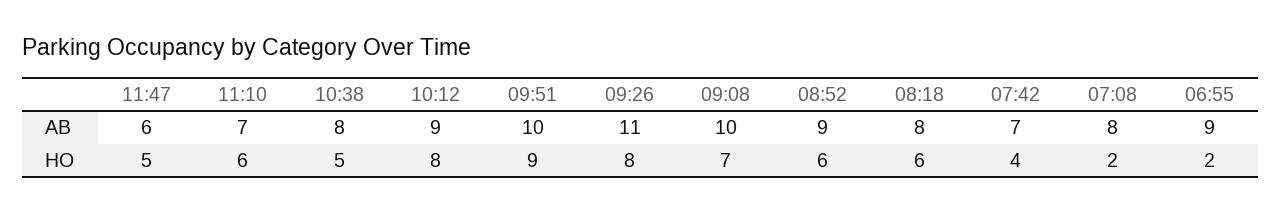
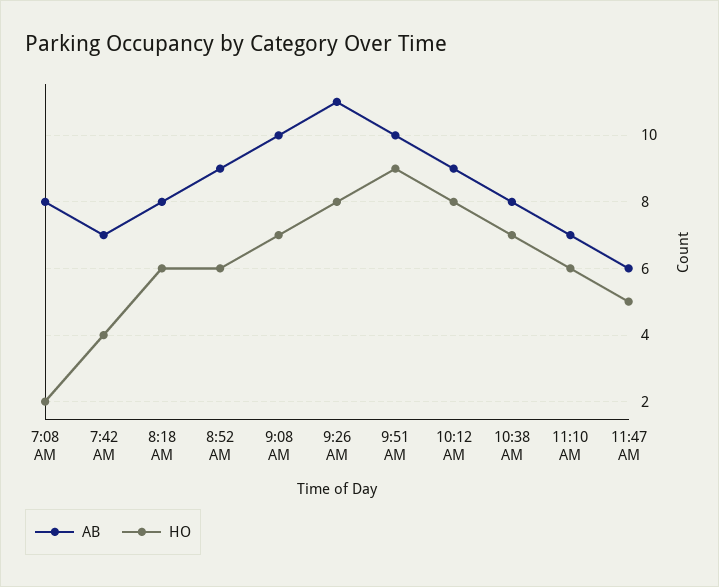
  {
    "AB": {
      "11:47": 6,
      "11:10": 7,
      "10:38": 8,
      "10:12": 9,
      "09:51": 10,
      "09:26": 11,
      "09:08": 10,
      "08:52": 9,
      "08:18": 8,
      "07:42": 7,
-     "07:08": 8,
+     "07:08": 8
-     "06:55": 9
    },
    "HO": {
      "11:47": 5,
      "11:10": 6,
-     "10:38": 5,
+     "10:38": 7,
      "10:12": 8,
      "09:51": 9,
      "09:26": 8,
      "09:08": 7,
      "08:52": 6,
      "08:18": 6,
      "07:42": 4,
-     "07:08": 2,
+     "07:08": 2
-     "06:55": 2
    }
  }

